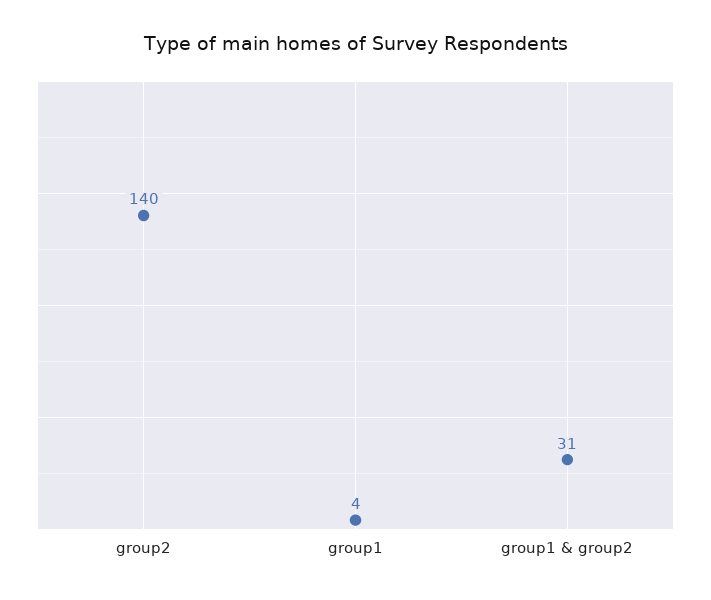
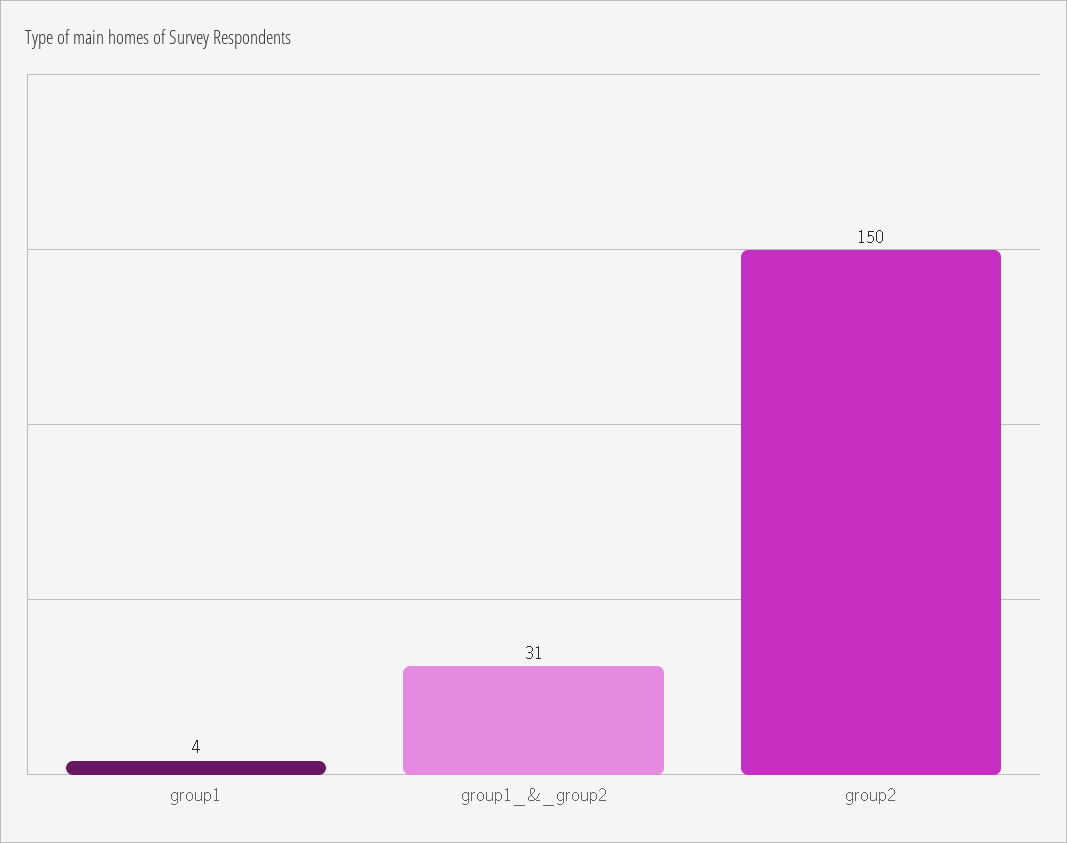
  {
-   "group2": 140,
+   "group2": 150,
    "group1": 4,
    "group1 & group2": 31
  }

